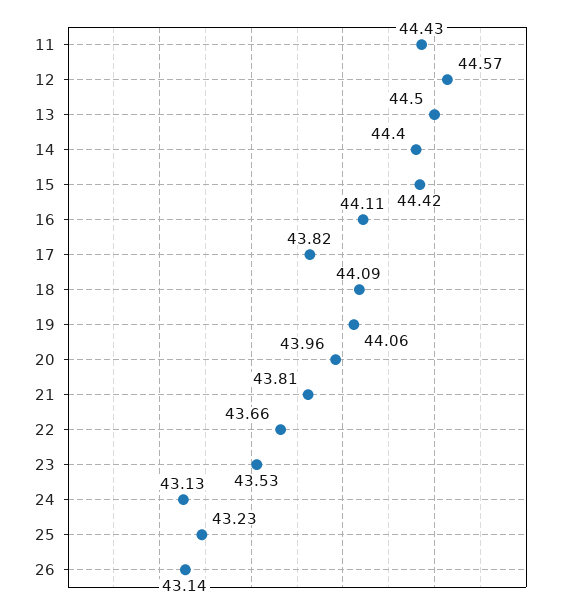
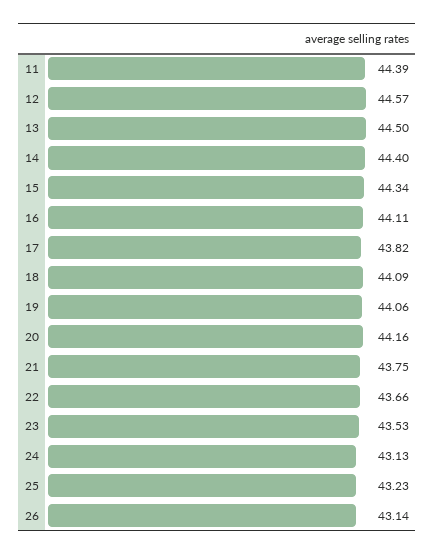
  {
-   "11": 44.43,
+   "11": 44.39,
    "12": 44.57,
    "13": 44.5,
    "14": 44.4,
-   "15": 44.42,
+   "15": 44.34,
    "16": 44.11,
    "17": 43.82,
    "18": 44.09,
    "19": 44.06,
-   "20": 43.96,
+   "20": 44.16,
-   "21": 43.81,
+   "21": 43.75,
    "22": 43.66,
    "23": 43.53,
    "24": 43.13,
    "25": 43.23,
    "26": 43.14
  }

